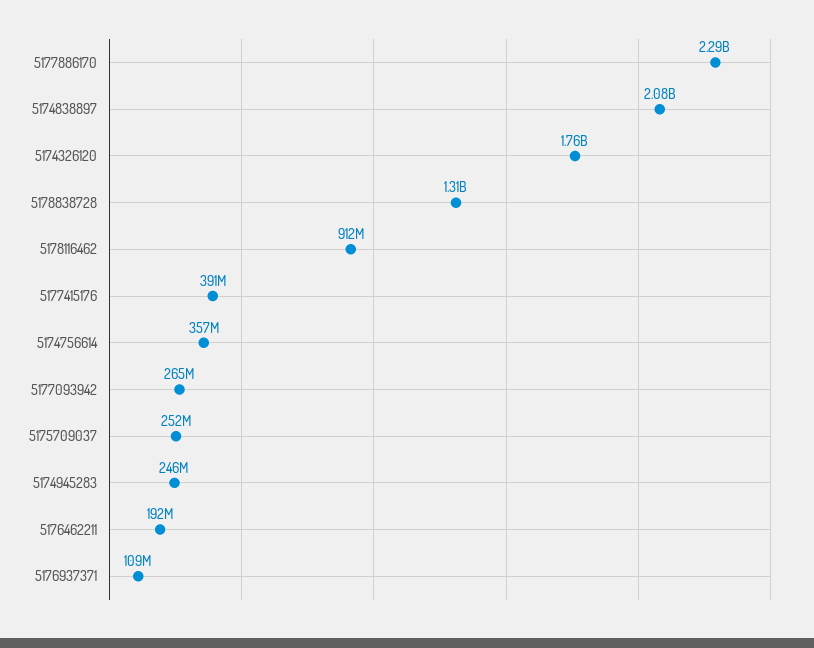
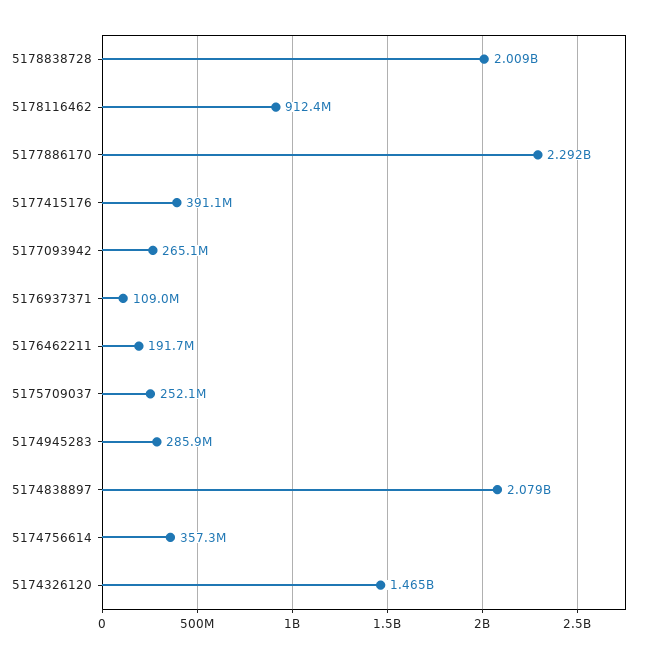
  {
    "5177886170": 2292000000,
    "5174838897": 2079000000,
-   "5174326120": 1760000000,
+   "5174326120": 1465000000,
-   "5178838728": 1310000000,
+   "5178838728": 2009000000,
    "5178116462": 912400000,
    "5177415176": 391100000,
    "5174756614": 357300000,
    "5177093942": 265100000,
    "5175709037": 252100000,
-   "5174945283": 246000000,
+   "5174945283": 285900000,
    "5176462211": 191700000,
    "5176937371": 109000000
  }

